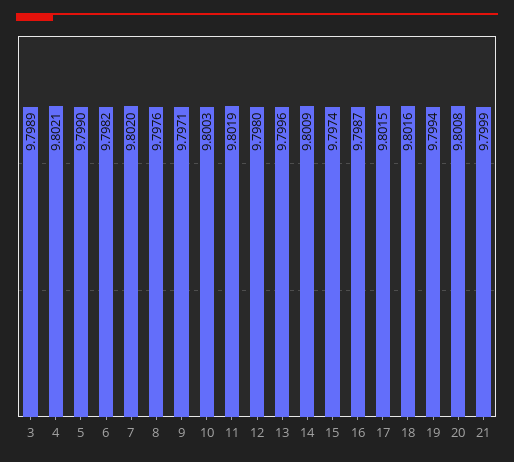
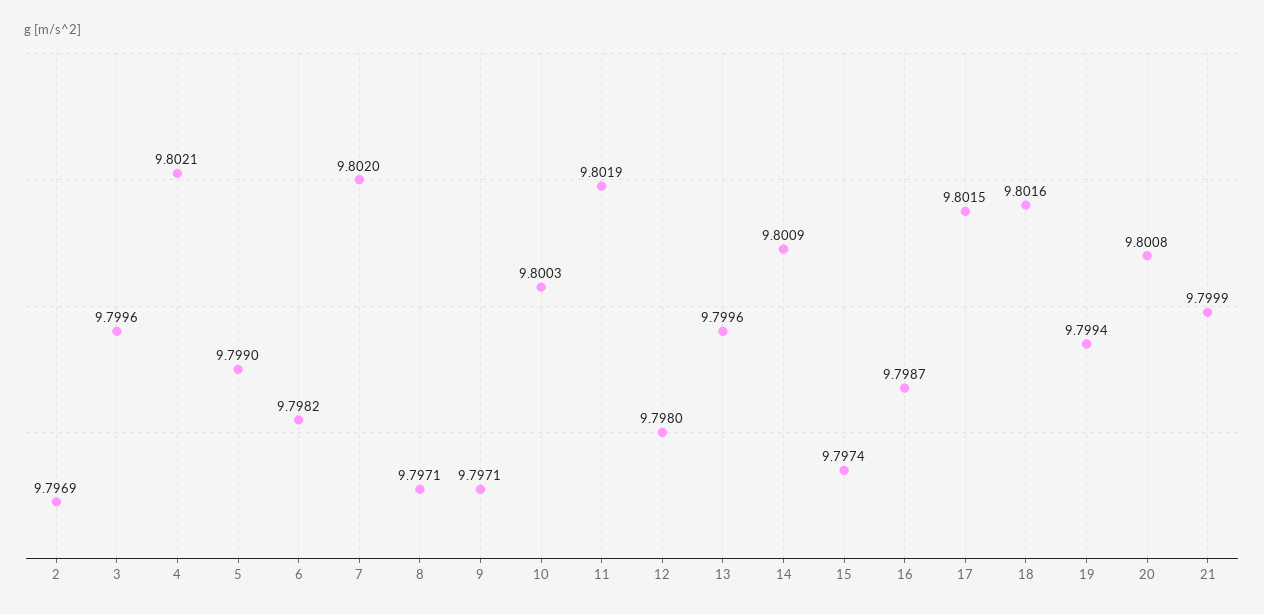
  {
-   "3": 9.7989,
+   "3": 9.7996,
    "4": 9.8021,
    "5": 9.799,
    "6": 9.7982,
    "7": 9.802,
-   "8": 9.7976,
+   "8": 9.7971,
    "9": 9.7971,
    "10": 9.8003,
    "11": 9.8019,
    "12": 9.798,
    "13": 9.7996,
    "14": 9.8009,
    "15": 9.7974,
    "16": 9.7987,
    "17": 9.8015,
    "18": 9.8016,
    "19": 9.7994,
    "20": 9.8008,
-   "21": 9.7999
+   "21": 9.7999,
+   "2": 9.7969
  }

